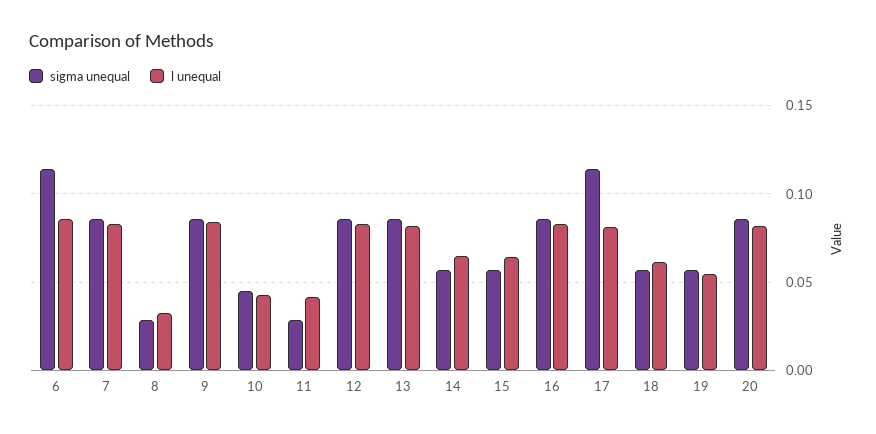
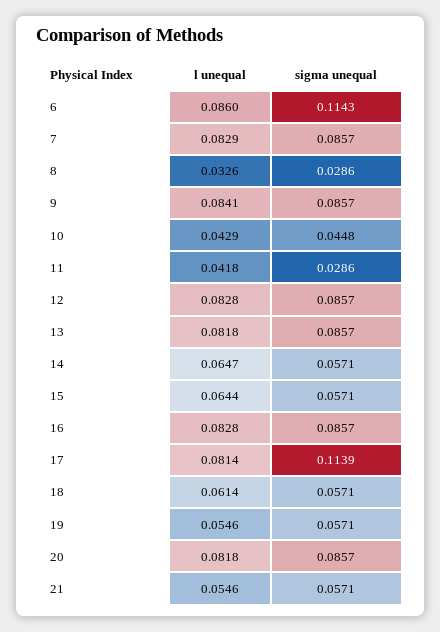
  {
    "sigma unequal": {
      "6": 0.1143,
      "7": 0.0857,
      "8": 0.0286,
      "9": 0.0857,
      "10": 0.0448,
      "11": 0.0286,
      "12": 0.0857,
      "13": 0.0857,
      "14": 0.0571,
      "15": 0.0571,
      "16": 0.0857,
      "17": 0.1139,
      "18": 0.0571,
      "19": 0.0571,
-     "20": 0.0857
+     "20": 0.0857,
+     "21": 0.0571
    },
    "l unequal": {
      "6": 0.086,
      "7": 0.0829,
      "8": 0.0326,
      "9": 0.0841,
      "10": 0.0429,
      "11": 0.0418,
      "12": 0.0828,
      "13": 0.0818,
      "14": 0.0647,
      "15": 0.0644,
      "16": 0.0828,
      "17": 0.0814,
      "18": 0.0614,
      "19": 0.0546,
-     "20": 0.0818
+     "20": 0.0818,
+     "21": 0.0546
    }
  }

